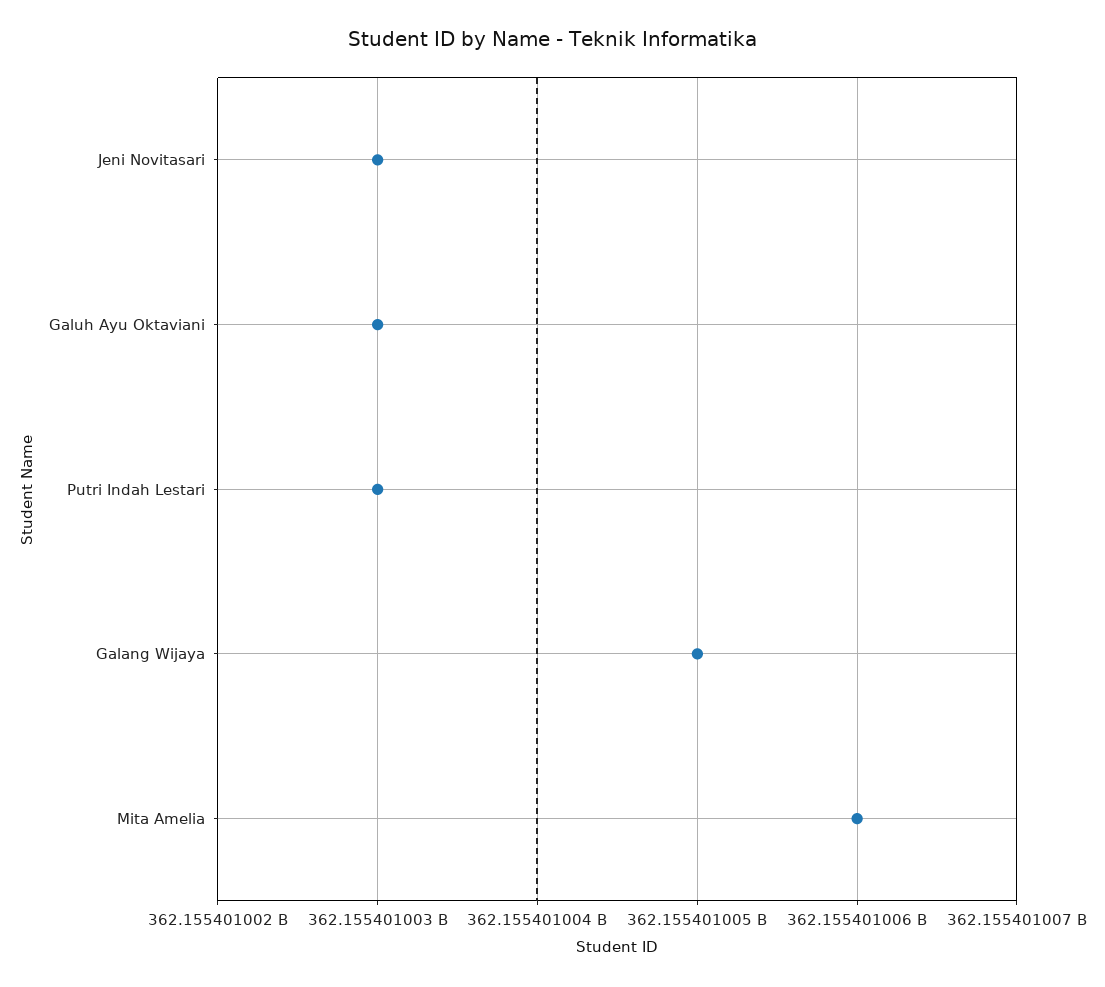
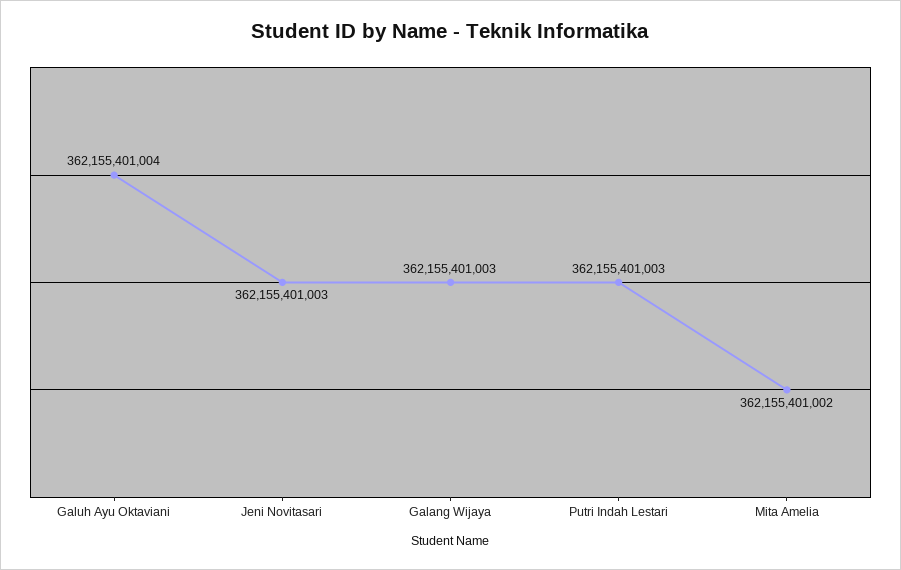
  {
    "Jeni Novitasari": 362155401003,
-   "Galuh Ayu Oktaviani": 362155401003,
+   "Galuh Ayu Oktaviani": 362155401004,
    "Putri Indah Lestari": 362155401003,
-   "Galang Wijaya": 362155401005,
+   "Galang Wijaya": 362155401003,
-   "Mita Amelia": 362155401006
+   "Mita Amelia": 362155401002
  }

